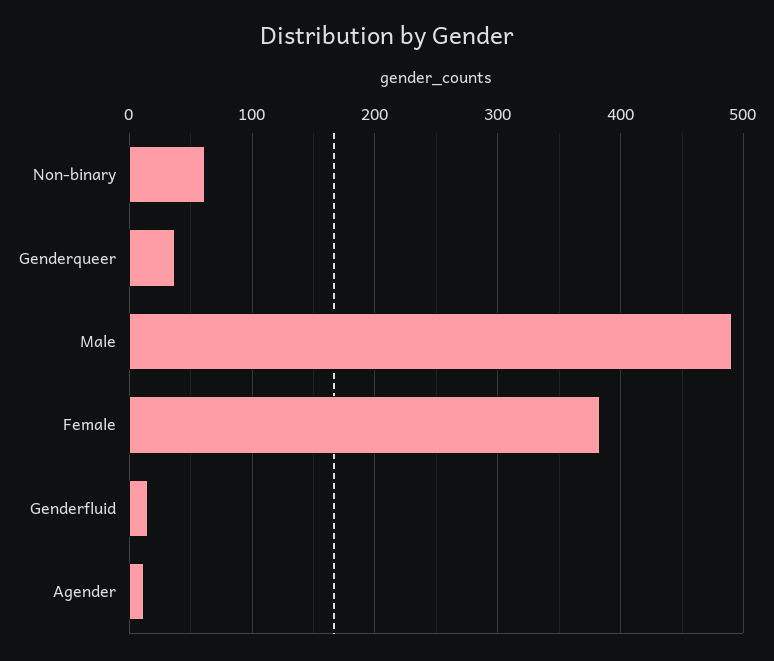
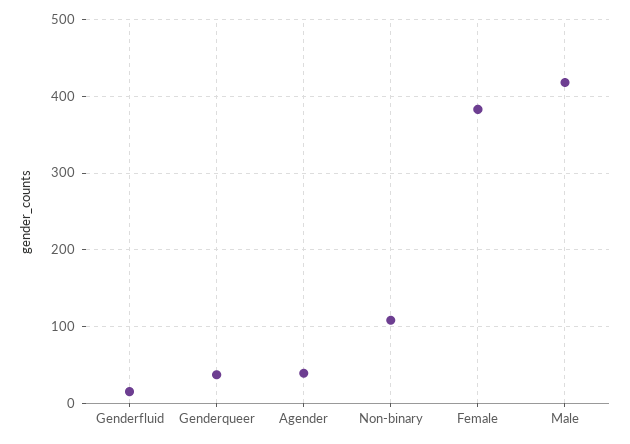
  {
-   "Non-binary": 60,
+   "Non-binary": 110,
    "Genderqueer": 40,
-   "Male": 490,
+   "Male": 420,
    "Female": 380,
    "Genderfluid": 20,
-   "Agender": 10
+   "Agender": 40
  }

